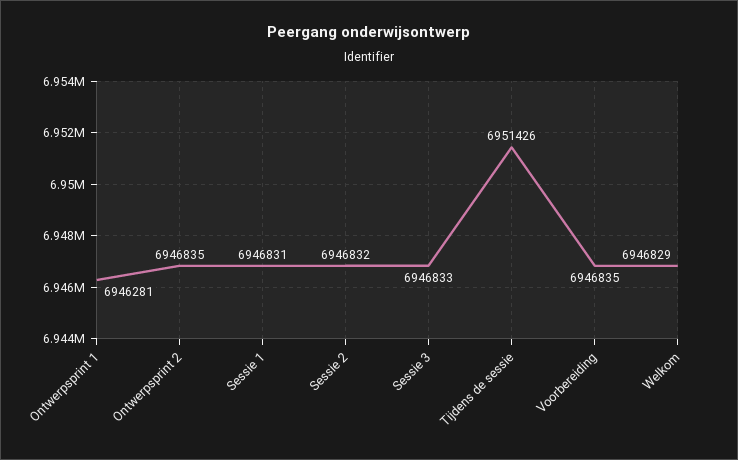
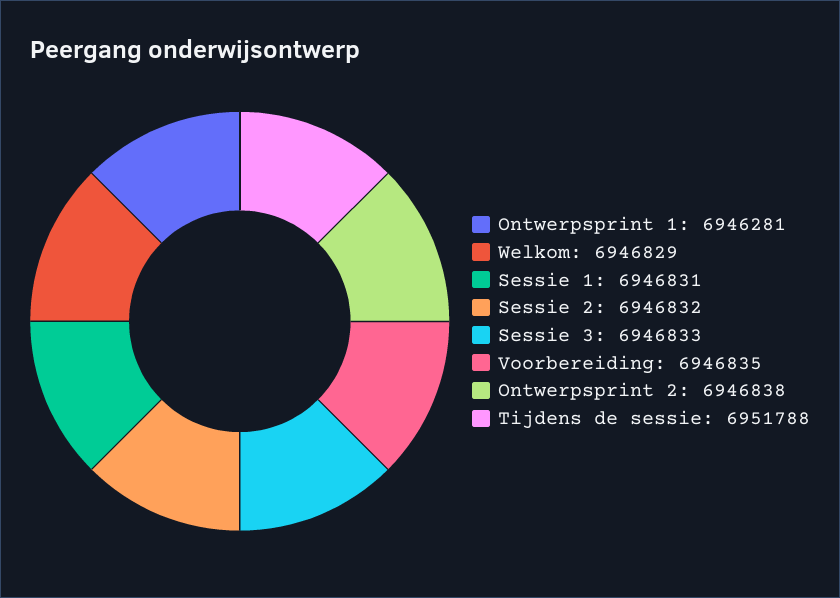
  {
    "Ontwerpsprint 1": 6946281,
-   "Ontwerpsprint 2": 6946835,
+   "Ontwerpsprint 2": 6946838,
    "Sessie 1": 6946831,
    "Sessie 2": 6946832,
    "Sessie 3": 6946833,
-   "Tijdens de sessie": 6951426,
+   "Tijdens de sessie": 6951788,
    "Voorbereiding": 6946835,
    "Welkom": 6946829
  }

